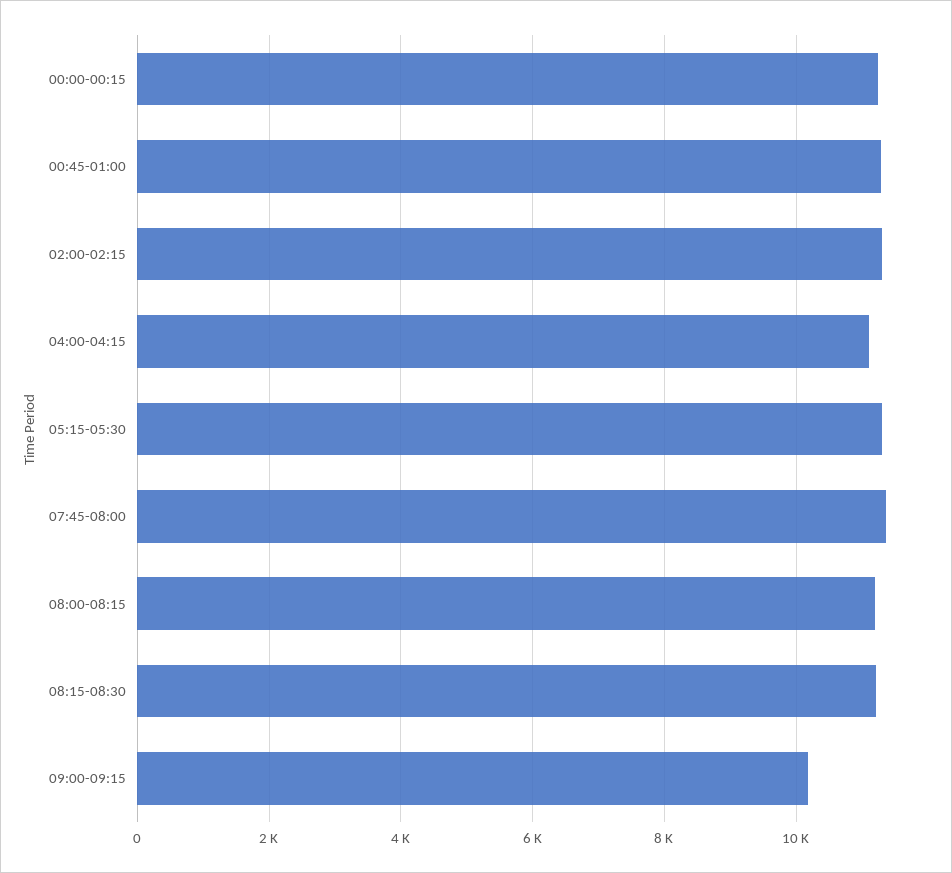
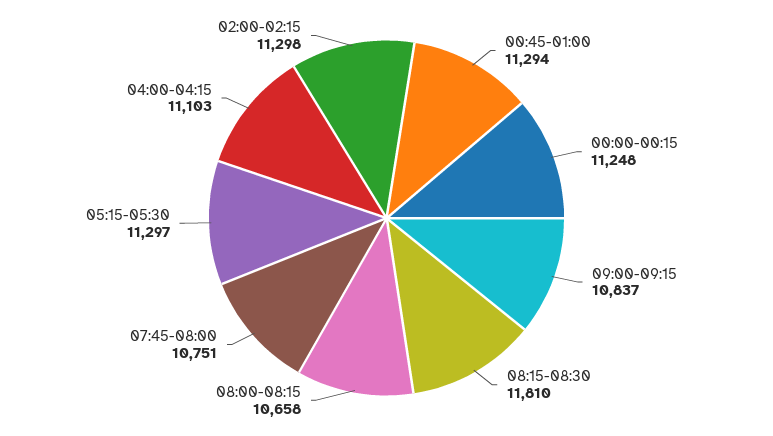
  {
    "00:00-00:15": 11248,
    "00:45-01:00": 11294,
    "02:00-02:15": 11298,
    "04:00-04:15": 11103,
    "05:15-05:30": 11297,
-   "07:45-08:00": 11400,
+   "07:45-08:00": 10751,
-   "08:00-08:15": 11200,
+   "08:00-08:15": 10658,
-   "08:15-08:30": 11200,
+   "08:15-08:30": 11810,
-   "09:00-09:15": 10200
+   "09:00-09:15": 10837
  }

